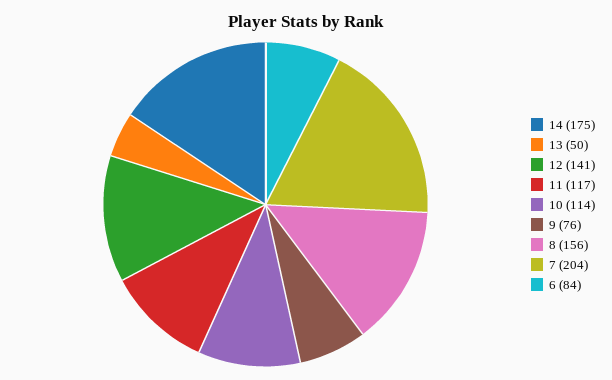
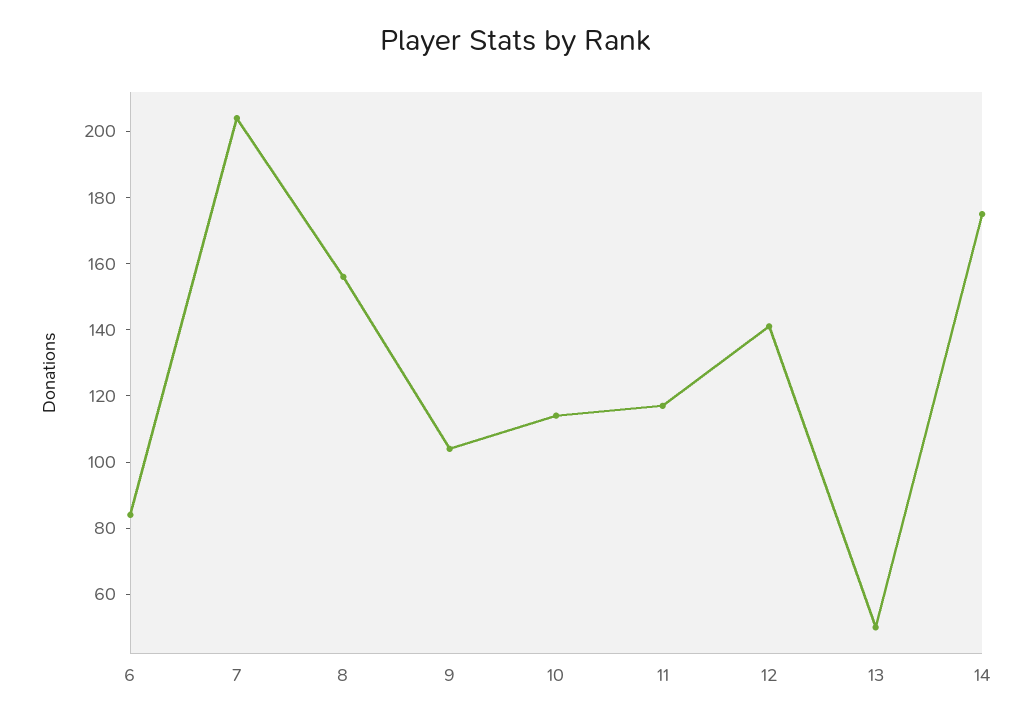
  {
    "14": 175,
    "13": 50,
    "12": 141,
    "11": 117,
    "10": 114,
-   "9": 76,
+   "9": 105,
    "8": 156,
    "7": 204,
    "6": 84
  }

